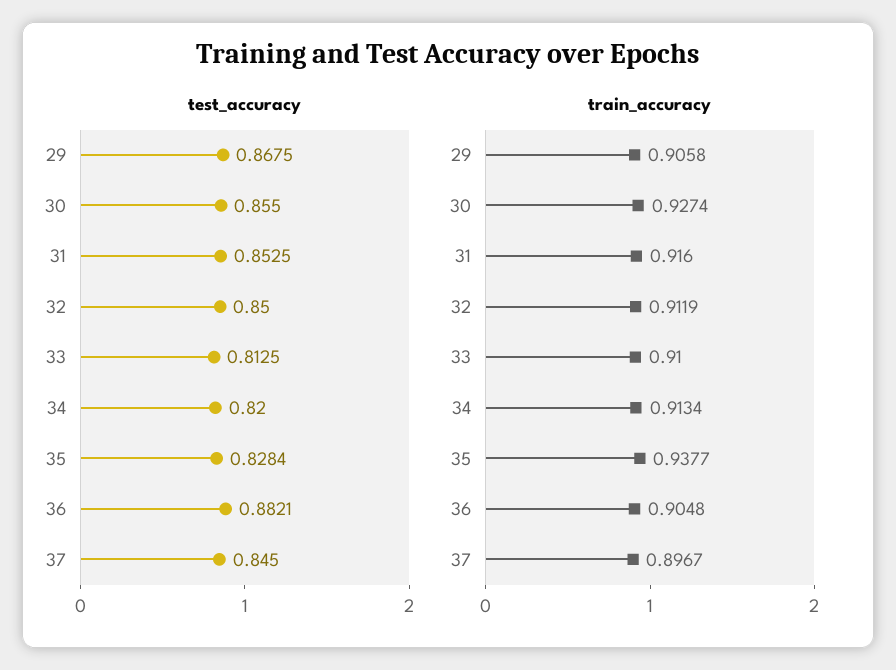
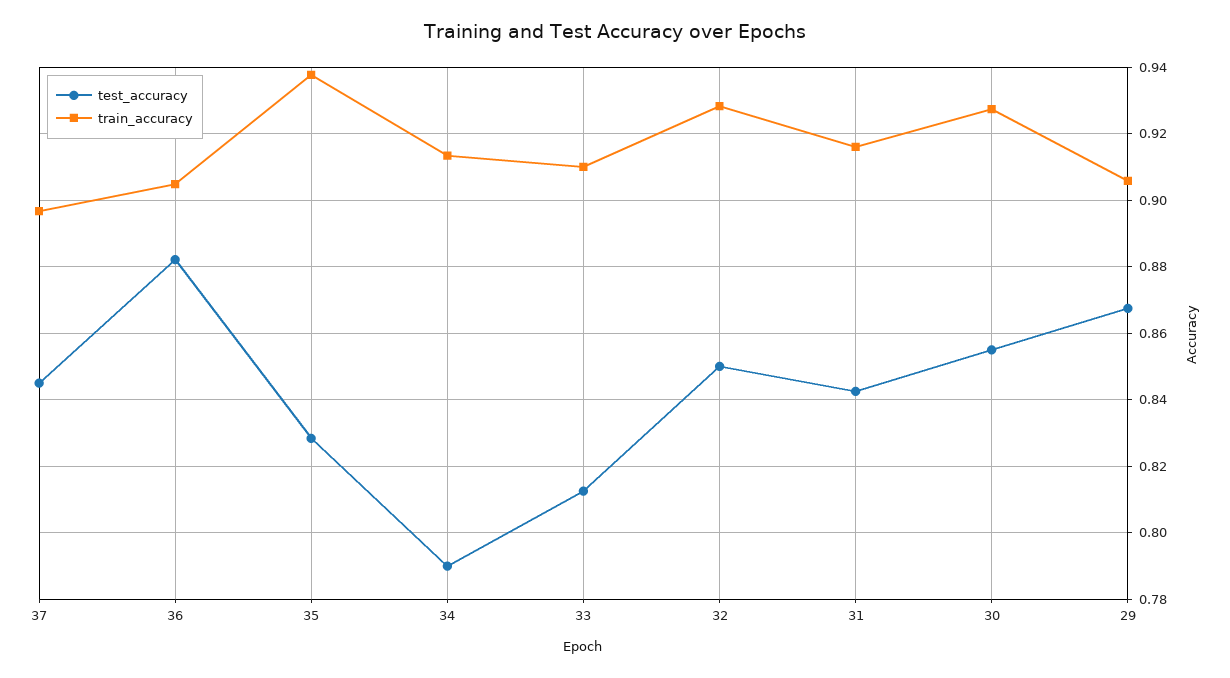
  {
    "test_accuracy": {
      "29": 0.8675,
      "30": 0.855,
-     "31": 0.8525,
+     "31": 0.842,
      "32": 0.85,
      "33": 0.8125,
-     "34": 0.82,
+     "34": 0.79,
      "35": 0.8284,
      "36": 0.8821,
      "37": 0.845
    },
    "train_accuracy": {
      "29": 0.9058,
      "30": 0.9274,
      "31": 0.916,
-     "32": 0.9119,
+     "32": 0.928,
      "33": 0.91,
      "34": 0.9134,
      "35": 0.9377,
      "36": 0.9048,
      "37": 0.8967
    }
  }

